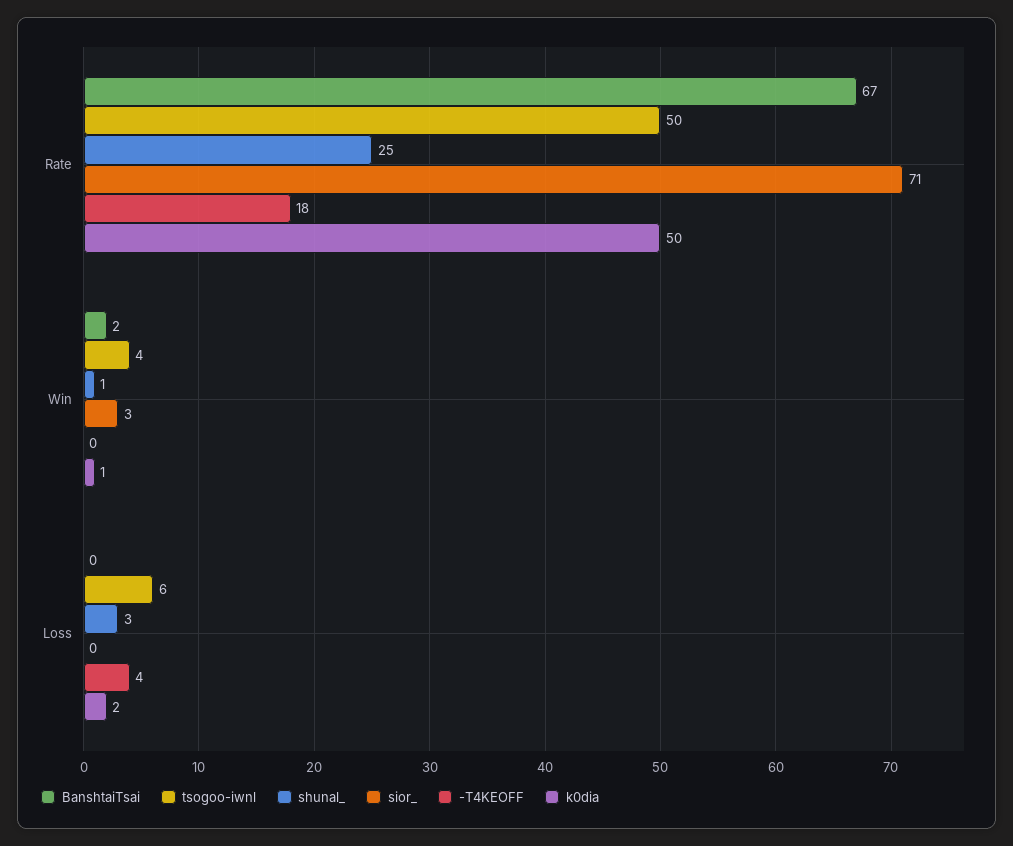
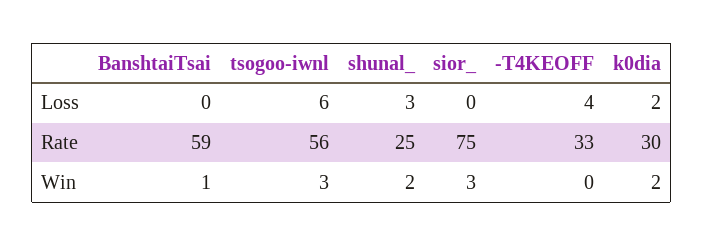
  {
    "BanshtaiTsai": {
-     "Rate": 67,
+     "Rate": 59,
-     "Win": 2,
+     "Win": 1,
      "Loss": 0
    },
    "tsogoo-iwnl": {
-     "Rate": 50,
+     "Rate": 56,
-     "Win": 4,
+     "Win": 3,
      "Loss": 6
    },
    "shunal_": {
      "Rate": 25,
-     "Win": 1,
+     "Win": 2,
      "Loss": 3
    },
    "sior_": {
-     "Rate": 71,
+     "Rate": 75,
      "Win": 3,
      "Loss": 0
    },
    "-T4KEOFF": {
-     "Rate": 18,
+     "Rate": 33,
      "Win": 0,
      "Loss": 4
    },
    "k0dia": {
-     "Rate": 50,
+     "Rate": 30,
-     "Win": 1,
+     "Win": 2,
      "Loss": 2
    }
  }

